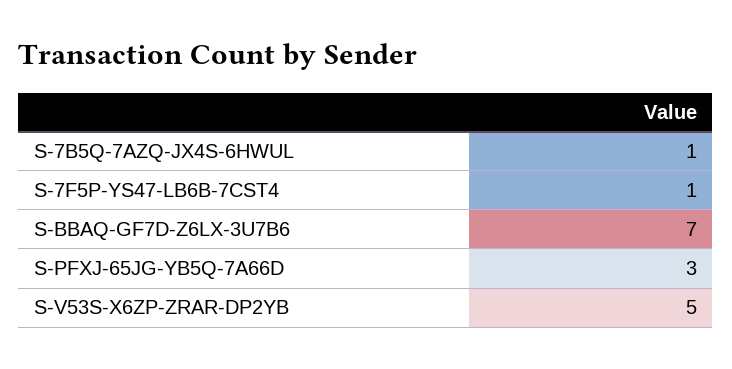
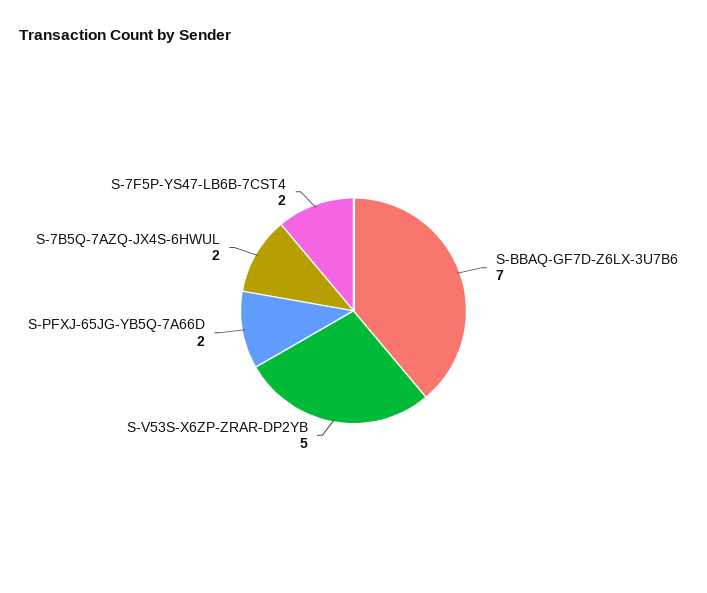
  {
-   "S-7B5Q-7AZQ-JX4S-6HWUL": 1,
+   "S-7B5Q-7AZQ-JX4S-6HWUL": 2,
-   "S-7F5P-YS47-LB6B-7CST4": 1,
+   "S-7F5P-YS47-LB6B-7CST4": 2,
    "S-BBAQ-GF7D-Z6LX-3U7B6": 7,
-   "S-PFXJ-65JG-YB5Q-7A66D": 3,
+   "S-PFXJ-65JG-YB5Q-7A66D": 2,
    "S-V53S-X6ZP-ZRAR-DP2YB": 5
  }

